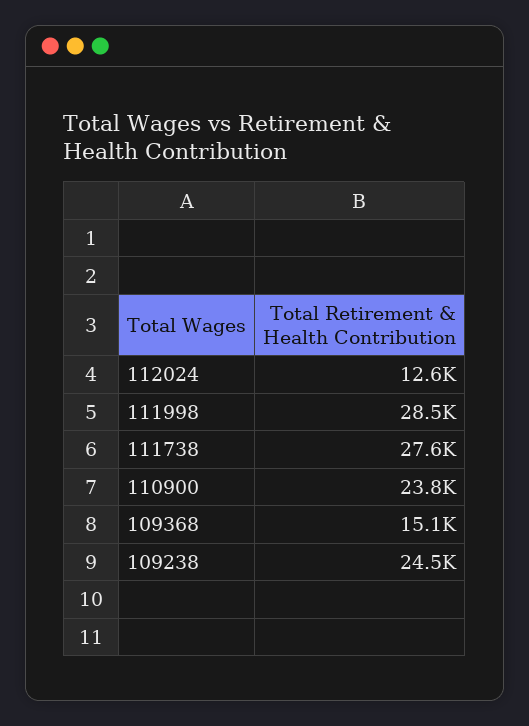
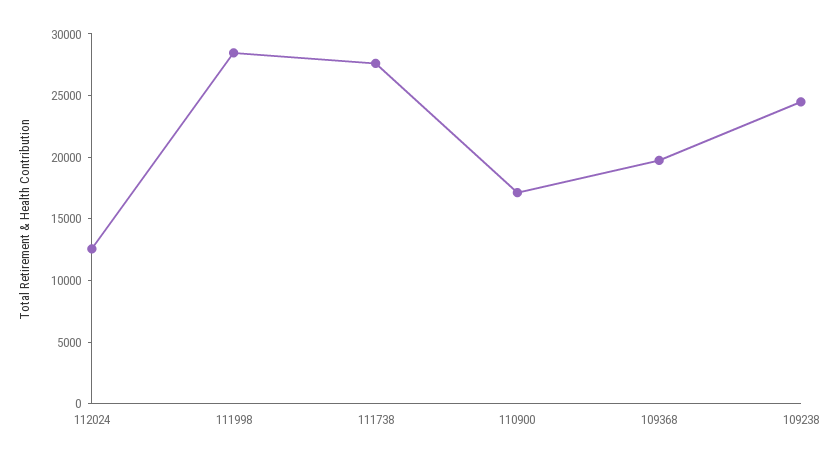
  {
    "112024": 12600,
    "111998": 28500,
    "111738": 27600,
-   "110900": 23800,
+   "110900": 17000,
-   "109368": 15100,
+   "109368": 20000,
    "109238": 24500
  }

